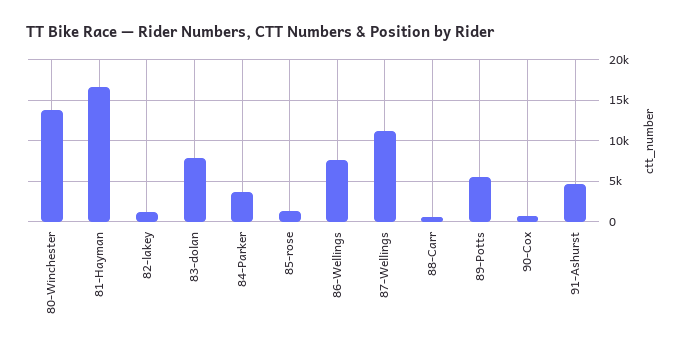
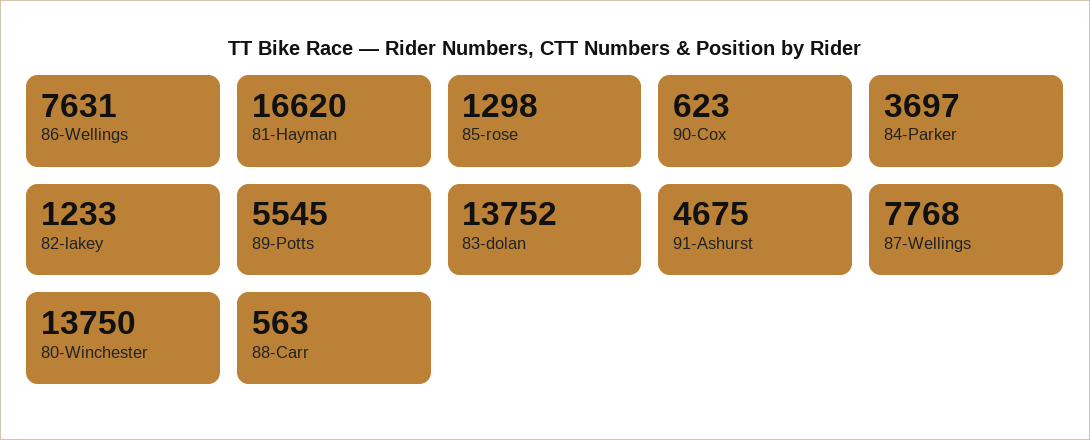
  {
    "80-Winchester": 13750,
    "81-Hayman": 16620,
    "82-lakey": 1233,
-   "83-dolan": 8000,
+   "83-dolan": 13752,
    "84-Parker": 3697,
    "85-rose": 1298,
    "86-Wellings": 7631,
-   "87-Wellings": 11000,
+   "87-Wellings": 7768,
    "88-Carr": 563,
    "89-Potts": 5545,
    "90-Cox": 623,
    "91-Ashurst": 4675
  }

